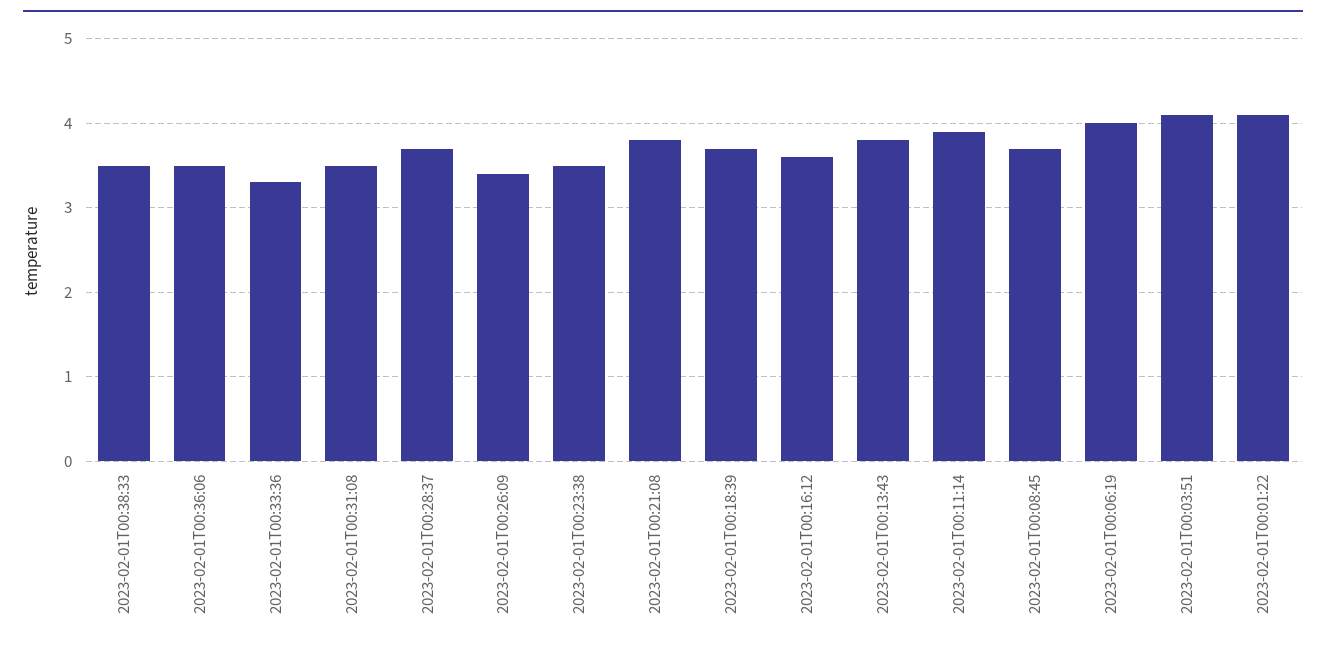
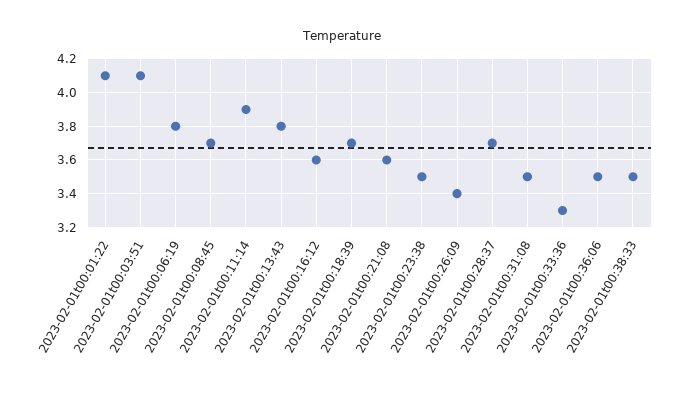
  {
    "2023-02-01T00:38:33": 3.5,
    "2023-02-01T00:36:06": 3.5,
    "2023-02-01T00:33:36": 3.3,
    "2023-02-01T00:31:08": 3.5,
    "2023-02-01T00:28:37": 3.7,
    "2023-02-01T00:26:09": 3.4,
    "2023-02-01T00:23:38": 3.5,
-   "2023-02-01T00:21:08": 3.8,
+   "2023-02-01T00:21:08": 3.6,
    "2023-02-01T00:18:39": 3.7,
    "2023-02-01T00:16:12": 3.6,
    "2023-02-01T00:13:43": 3.8,
    "2023-02-01T00:11:14": 3.9,
    "2023-02-01T00:08:45": 3.7,
-   "2023-02-01T00:06:19": 4,
+   "2023-02-01T00:06:19": 3.8,
    "2023-02-01T00:03:51": 4.1,
    "2023-02-01T00:01:22": 4.1
  }

